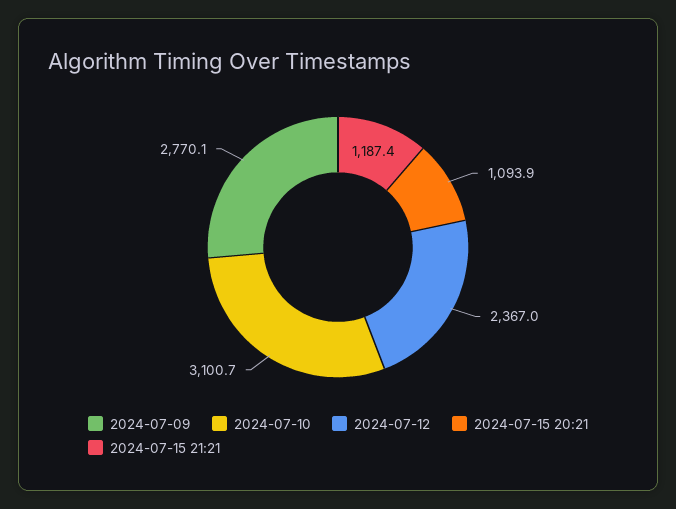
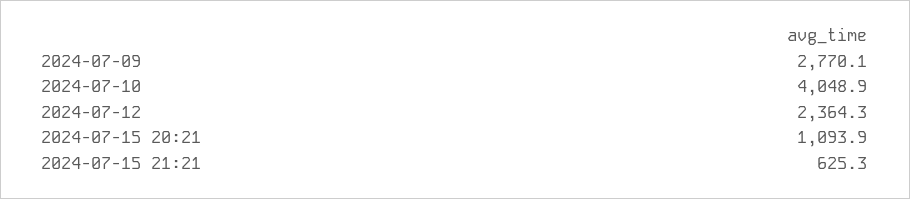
  {
    "2024-07-09": 2770.1,
-   "2024-07-10": 3100.7,
+   "2024-07-10": 4048.9,
-   "2024-07-12": 2367,
+   "2024-07-12": 2364.3,
    "2024-07-15 20:21": 1093.9,
-   "2024-07-15 21:21": 1187.4
+   "2024-07-15 21:21": 625.3
  }

